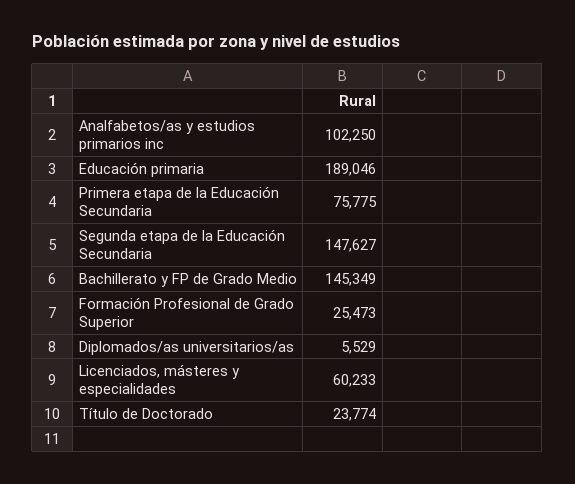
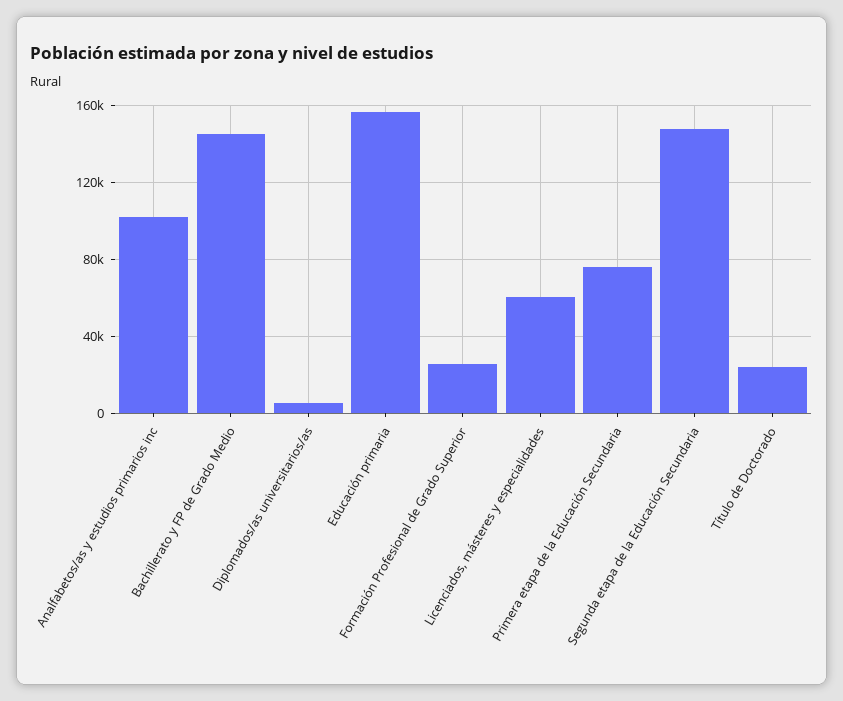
  {
    "Analfabetos/as y estudios primarios inc": 102250,
-   "Educación primaria": 189046,
+   "Educación primaria": 155000,
    "Primera etapa de la Educación Secundaria": 75775,
    "Segunda etapa de la Educación Secundaria": 147627,
    "Bachillerato y FP de Grado Medio": 145349,
    "Formación Profesional de Grado Superior": 25473,
    "Diplomados/as universitarios/as": 5529,
    "Licenciados, másteres y especialidades": 60233,
    "Título de Doctorado": 23774
  }

